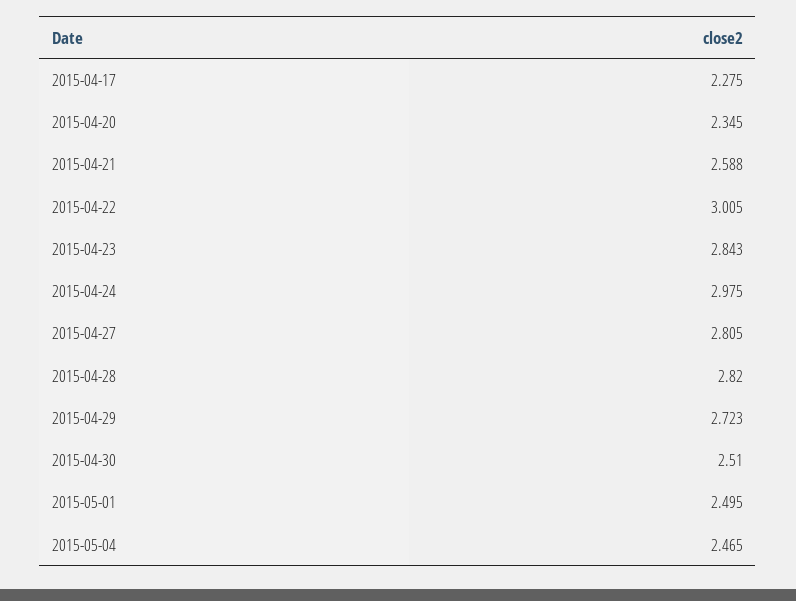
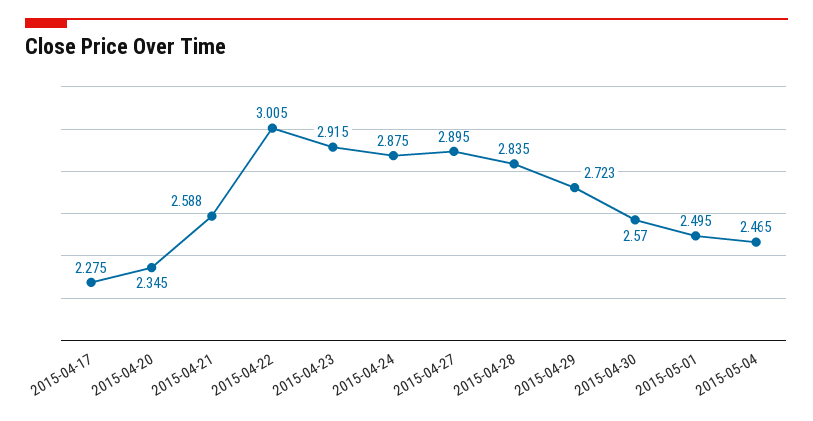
  {
    "2015-04-17": 2.275,
    "2015-04-20": 2.345,
    "2015-04-21": 2.588,
    "2015-04-22": 3.005,
-   "2015-04-23": 2.843,
+   "2015-04-23": 2.915,
-   "2015-04-24": 2.975,
+   "2015-04-24": 2.875,
-   "2015-04-27": 2.805,
+   "2015-04-27": 2.895,
-   "2015-04-28": 2.82,
+   "2015-04-28": 2.835,
    "2015-04-29": 2.723,
-   "2015-04-30": 2.51,
+   "2015-04-30": 2.57,
    "2015-05-01": 2.495,
    "2015-05-04": 2.465
  }

